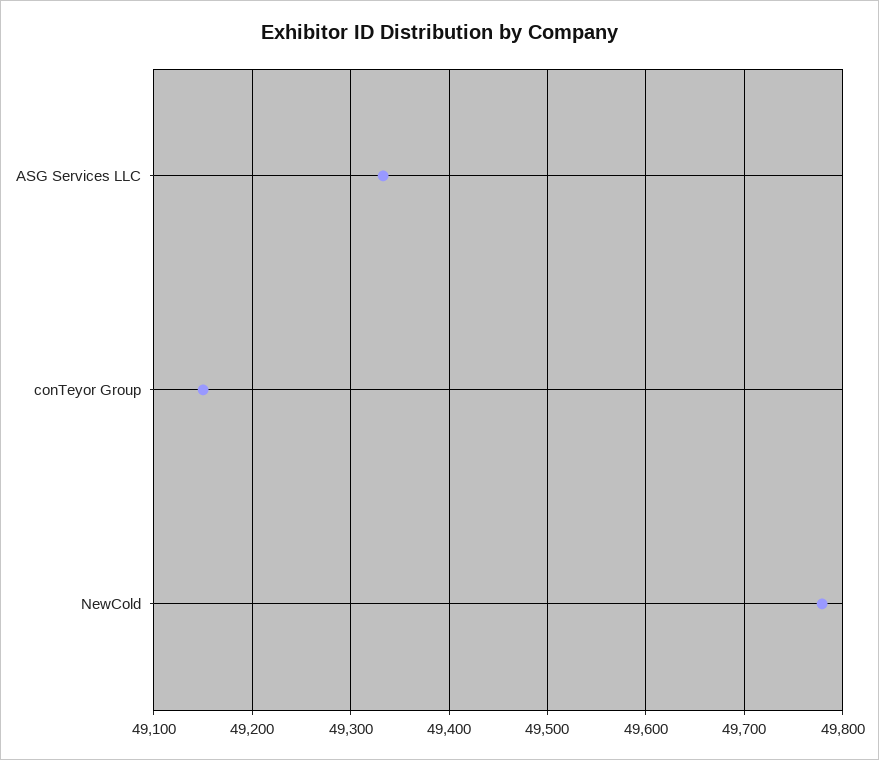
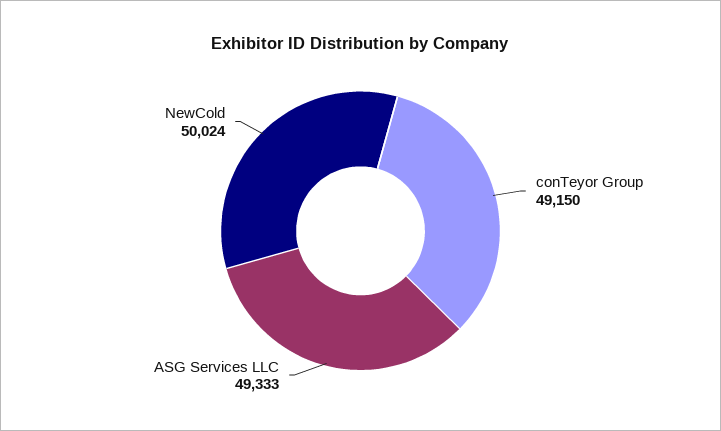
  {
    "ASG Services LLC": 49333,
    "conTeyor Group": 49150,
-   "NewCold": 49780
+   "NewCold": 50024
  }

